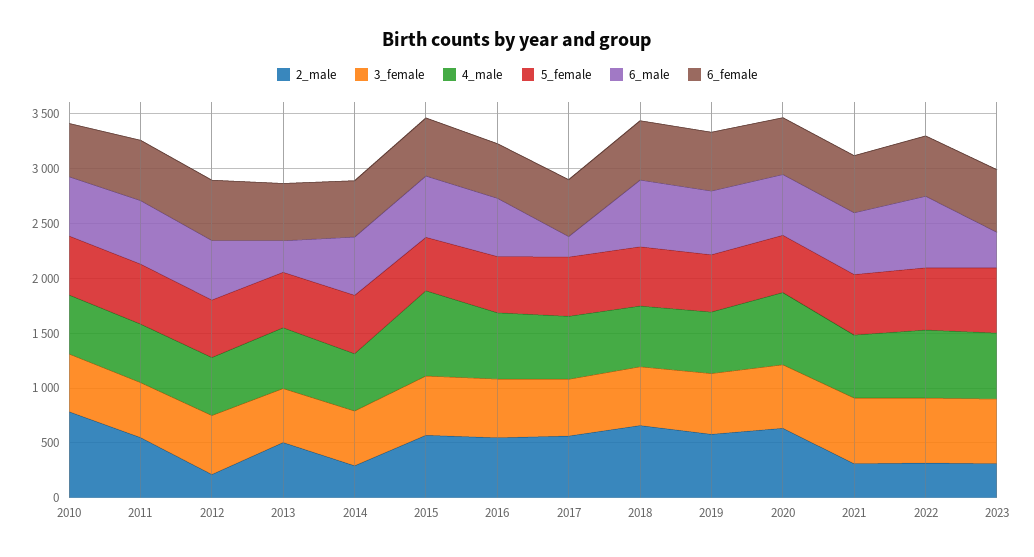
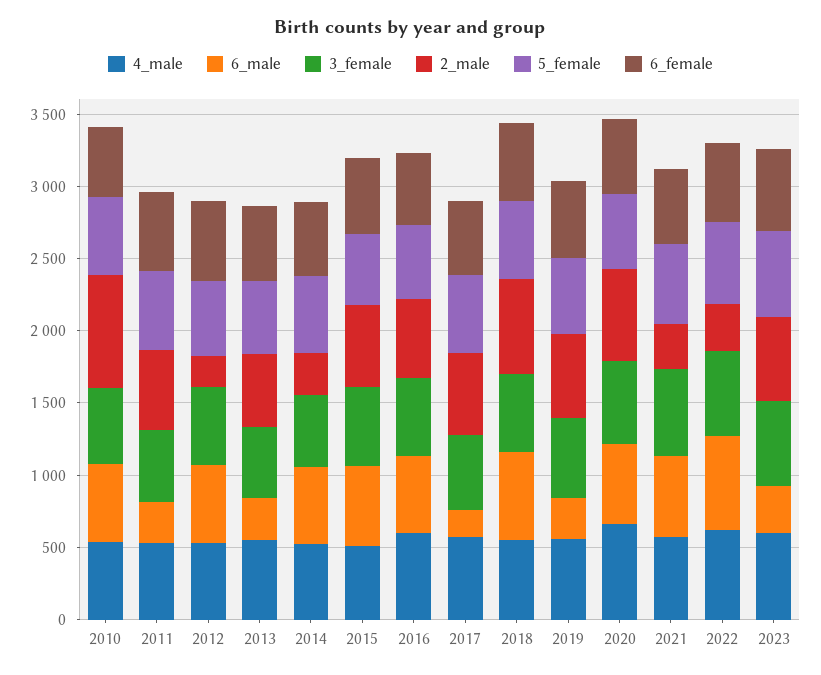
  {
    "2_male": {
      "2010": 800,
      "2011": 600,
      "2012": 200,
      "2013": 500,
      "2014": 300,
      "2015": 600,
      "2016": 500,
      "2017": 600,
      "2018": 700,
      "2019": 600,
      "2020": 600,
      "2021": 300,
      "2022": 300,
-     "2023": 300
+     "2023": 600
    },
    "3_female": {
      "2010": 500,
      "2011": 500,
      "2012": 500,
      "2013": 500,
      "2014": 500,
      "2015": 500,
      "2016": 500,
      "2017": 500,
      "2018": 500,
      "2019": 600,
      "2020": 600,
      "2021": 600,
      "2022": 600,
      "2023": 600
    },
    "4_male": {
      "2010": 500,
      "2011": 500,
      "2012": 500,
      "2013": 600,
      "2014": 500,
-     "2015": 800,
+     "2015": 500,
      "2016": 600,
      "2017": 600,
      "2018": 600,
      "2019": 600,
      "2020": 700,
      "2021": 600,
      "2022": 600,
      "2023": 600
    },
    "5_female": {
      "2010": 500,
      "2011": 500,
      "2012": 500,
      "2013": 500,
      "2014": 500,
      "2015": 500,
      "2016": 500,
      "2017": 500,
      "2018": 500,
      "2019": 500,
      "2020": 500,
      "2021": 600,
      "2022": 600,
      "2023": 600
    },
    "6_male": {
      "2010": 500,
-     "2011": 600,
+     "2011": 300,
      "2012": 500,
      "2013": 300,
      "2014": 500,
      "2015": 600,
      "2016": 500,
      "2017": 200,
      "2018": 600,
-     "2019": 600,
+     "2019": 300,
      "2020": 600,
      "2021": 600,
      "2022": 700,
      "2023": 300
    },
    "6_female": {
      "2010": 500,
      "2011": 600,
      "2012": 600,
      "2013": 500,
      "2014": 500,
      "2015": 500,
      "2016": 500,
      "2017": 500,
      "2018": 500,
      "2019": 500,
      "2020": 500,
      "2021": 500,
      "2022": 500,
      "2023": 600
    }
  }

